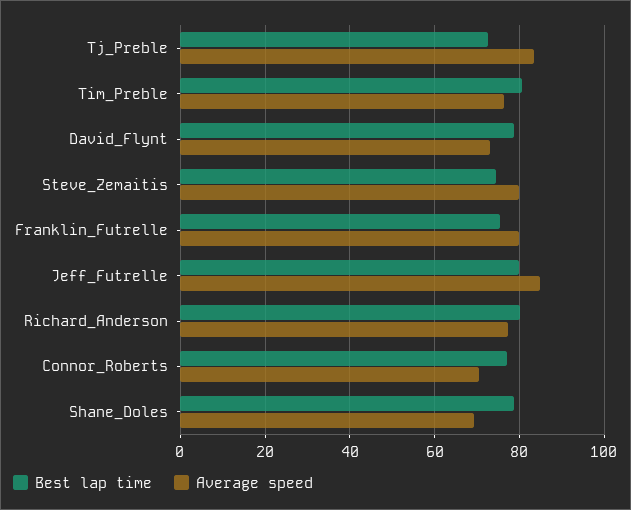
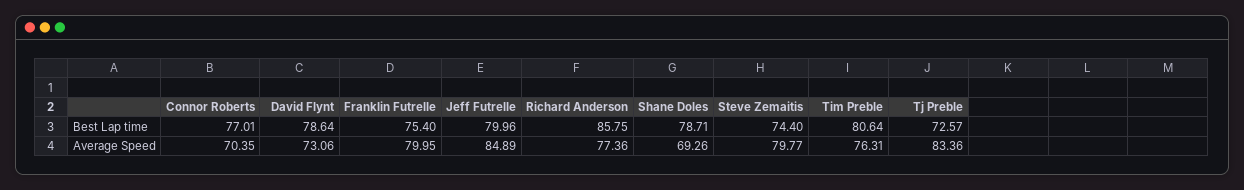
  {
    "Best lap time": {
      "Tj_Preble": 72.57,
      "Tim_Preble": 80.64,
      "David_Flynt": 78.64,
      "Steve_Zemaitis": 74.4,
      "Franklin_Futrelle": 75.4,
      "Jeff_Futrelle": 79.96,
-     "Richard_Anderson": 80,
+     "Richard_Anderson": 85.75,
      "Connor_Roberts": 77.01,
      "Shane_Doles": 78.71
    },
    "Average speed": {
      "Tj_Preble": 83.36,
      "Tim_Preble": 76.31,
      "David_Flynt": 73.06,
      "Steve_Zemaitis": 79.77,
      "Franklin_Futrelle": 79.95,
      "Jeff_Futrelle": 84.89,
      "Richard_Anderson": 77.36,
      "Connor_Roberts": 70.35,
      "Shane_Doles": 69.26
    }
  }

